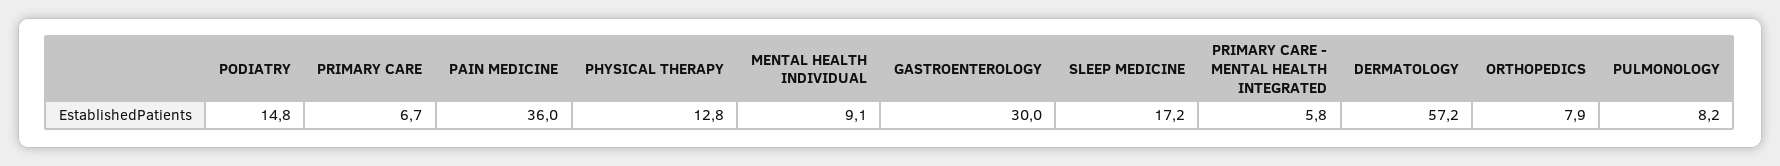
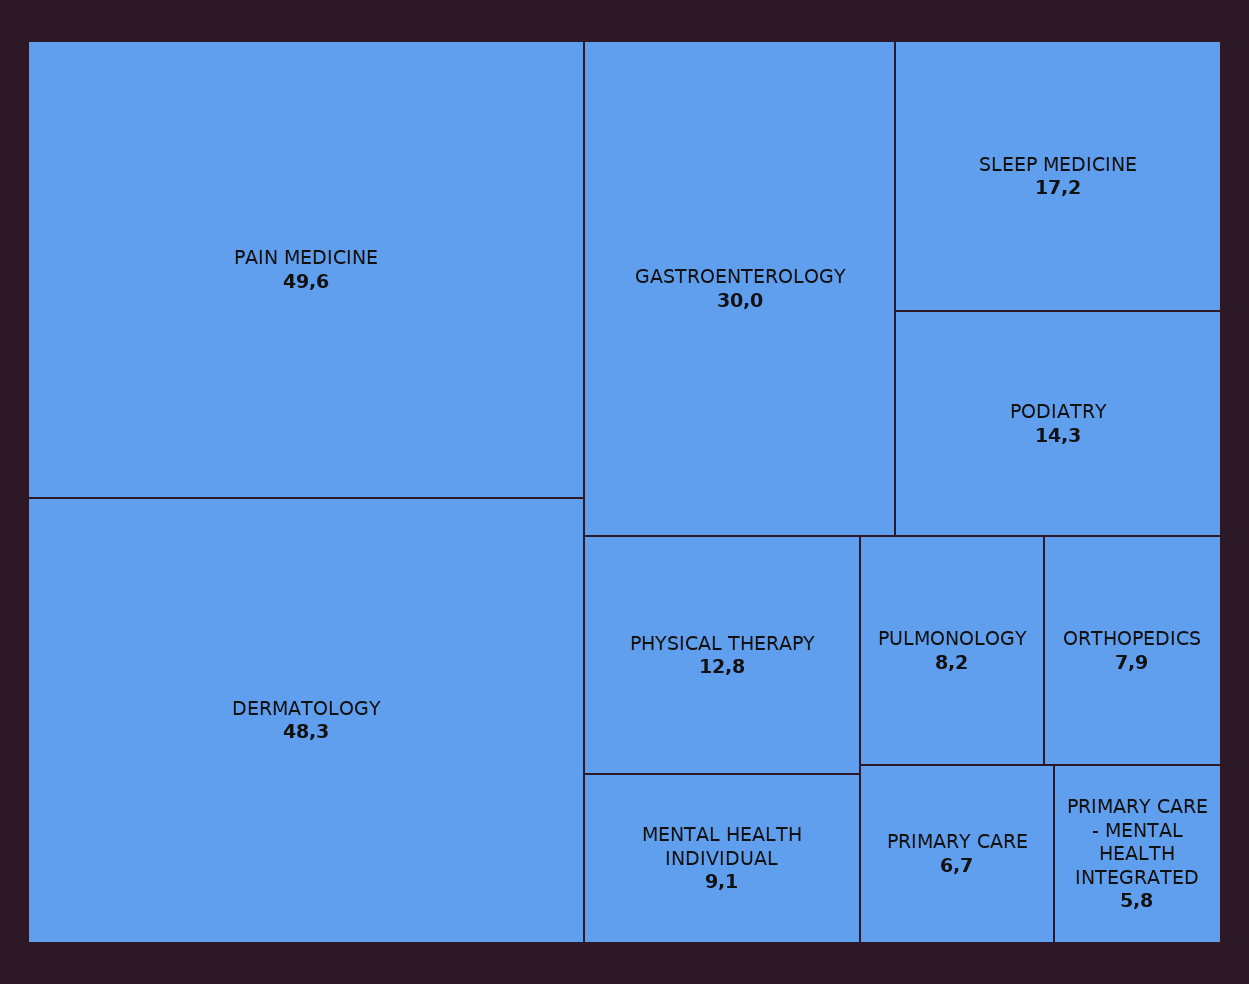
  {
-   "PODIATRY": 14.8,
+   "PODIATRY": 14.3,
    "PRIMARY CARE": 6.7,
-   "PAIN MEDICINE": 36,
+   "PAIN MEDICINE": 49.6,
    "PHYSICAL THERAPY": 12.8,
    "MENTAL HEALTH INDIVIDUAL": 9.1,
    "GASTROENTEROLOGY": 30,
    "SLEEP MEDICINE": 17.2,
    "PRIMARY CARE - MENTAL HEALTH INTEGRATED": 5.8,
-   "DERMATOLOGY": 57.2,
+   "DERMATOLOGY": 48.3,
    "ORTHOPEDICS": 7.9,
    "PULMONOLOGY": 8.2
  }

